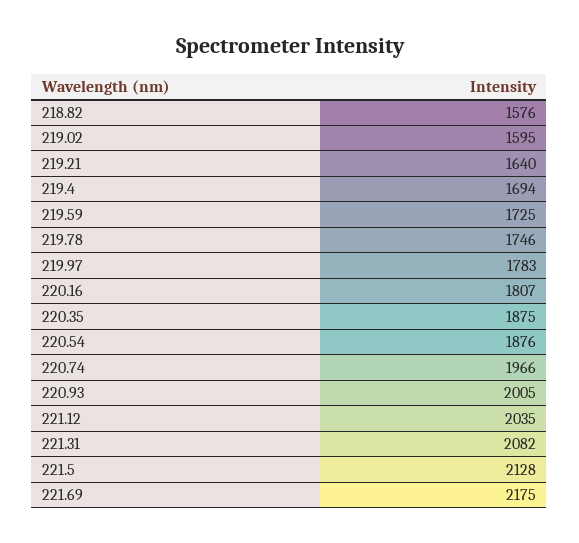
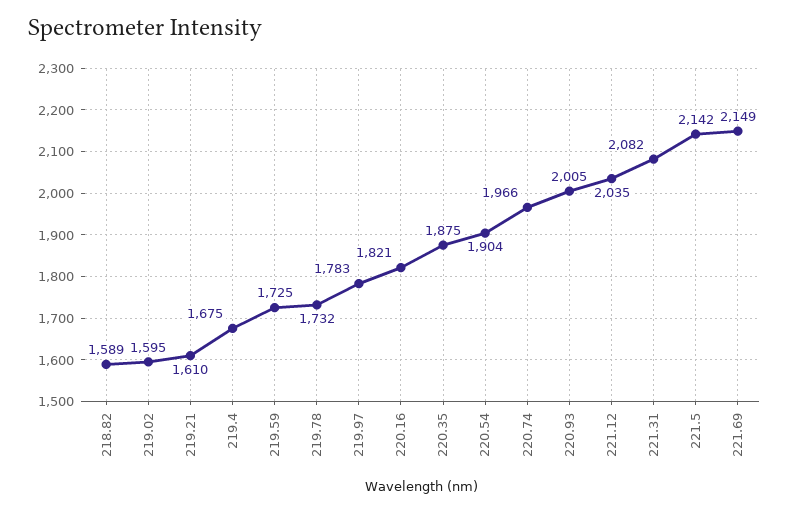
  {
-   "218.82": 1576,
+   "218.82": 1589,
    "219.02": 1595,
-   "219.21": 1640,
+   "219.21": 1610,
-   "219.4": 1694,
+   "219.4": 1675,
    "219.59": 1725,
-   "219.78": 1746,
+   "219.78": 1732,
    "219.97": 1783,
-   "220.16": 1807,
+   "220.16": 1821,
    "220.35": 1875,
-   "220.54": 1876,
+   "220.54": 1904,
    "220.74": 1966,
    "220.93": 2005,
    "221.12": 2035,
    "221.31": 2082,
-   "221.5": 2128,
+   "221.5": 2142,
-   "221.69": 2175
+   "221.69": 2149
  }

